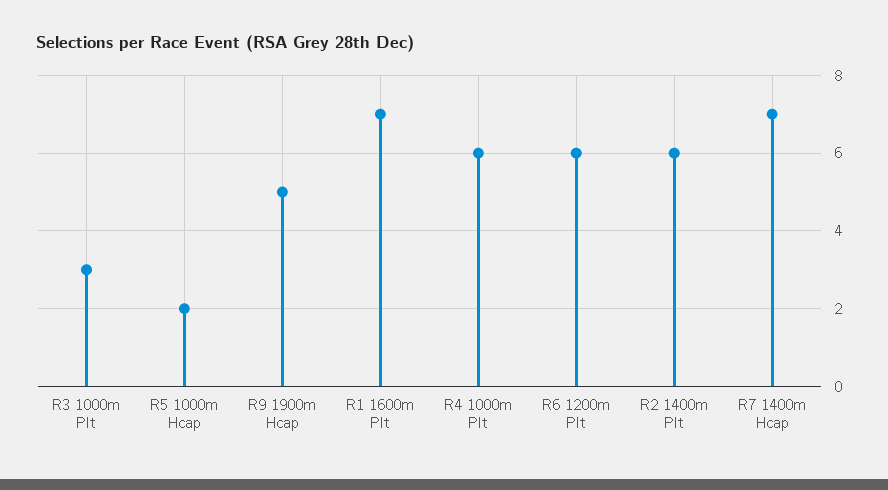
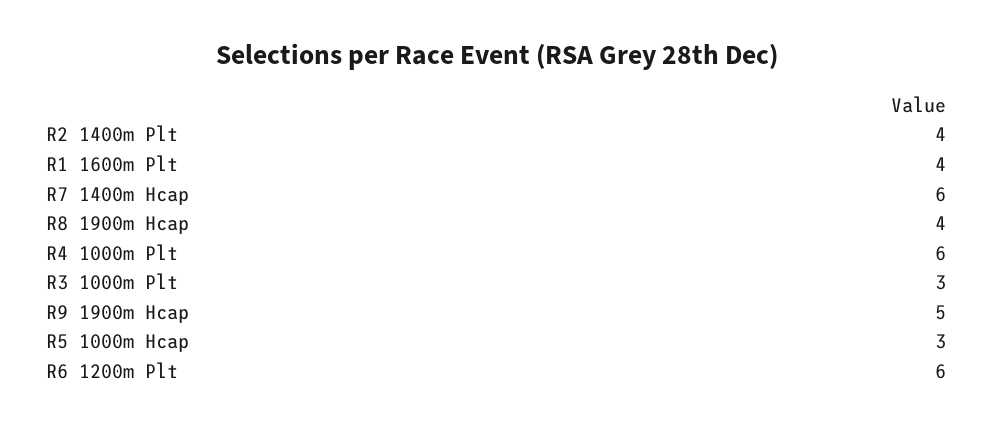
  {
    "R3 1000m Plt": 3,
-   "R5 1000m Hcap": 2,
+   "R5 1000m Hcap": 3,
    "R9 1900m Hcap": 5,
-   "R1 1600m Plt": 7,
+   "R1 1600m Plt": 4,
    "R4 1000m Plt": 6,
    "R6 1200m Plt": 6,
-   "R2 1400m Plt": 6,
+   "R2 1400m Plt": 4,
-   "R7 1400m Hcap": 7
+   "R7 1400m Hcap": 6,
+   "R8 1900m Hcap": 4
  }

